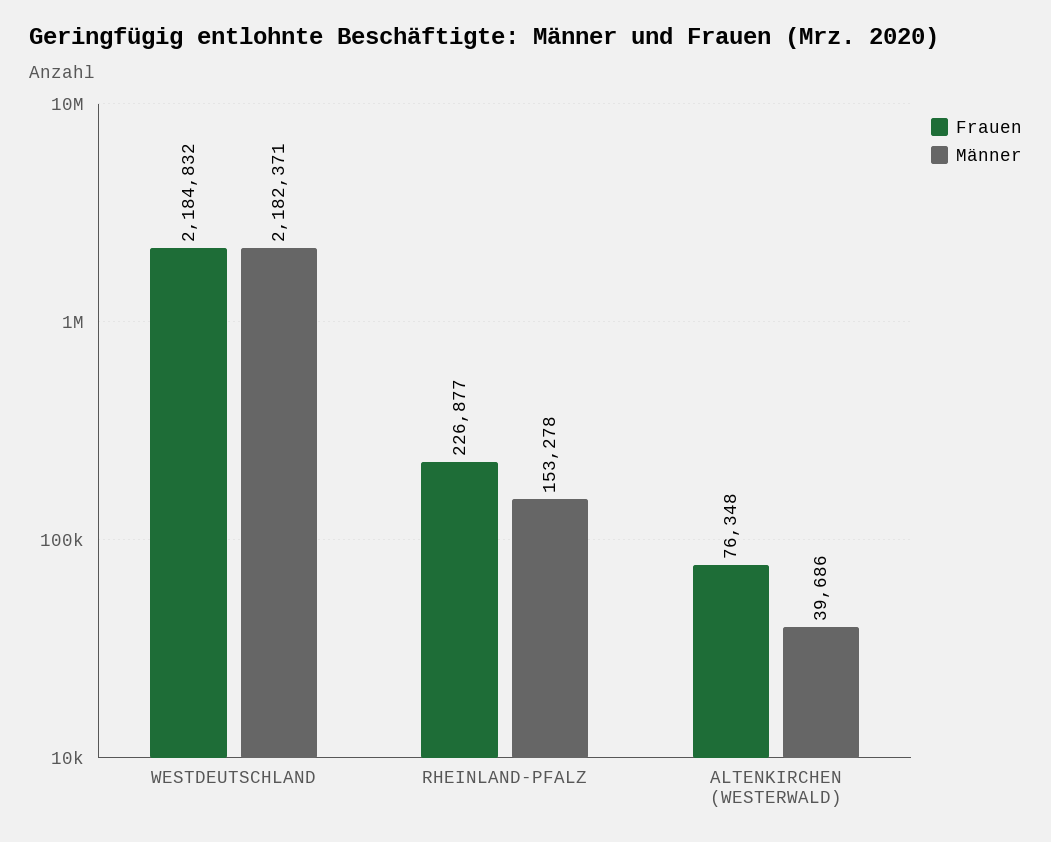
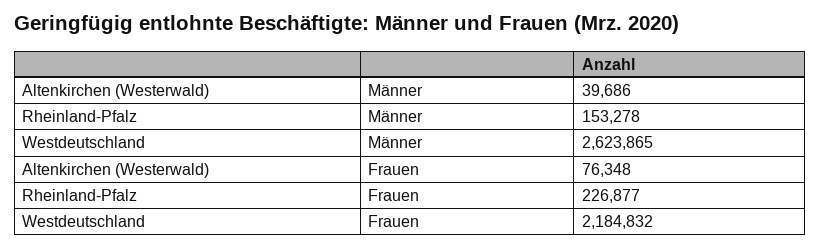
  {
    "Frauen": {
      "WESTDEUTSCHLAND": 2184832,
      "RHEINLAND-PFALZ": 226877,
      "ALTENKIRCHEN (WESTERWALD)": 76348
    },
    "Männer": {
-     "WESTDEUTSCHLAND": 2182371,
+     "WESTDEUTSCHLAND": 2623865,
      "RHEINLAND-PFALZ": 153278,
      "ALTENKIRCHEN (WESTERWALD)": 39686
    }
  }

